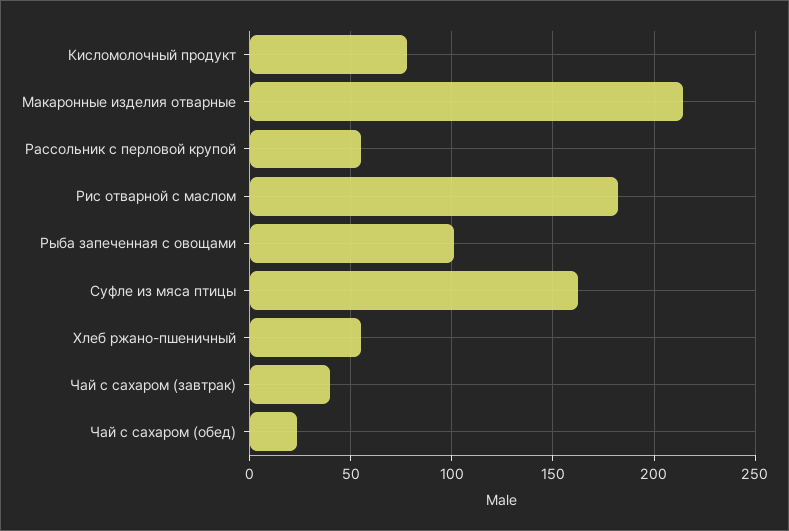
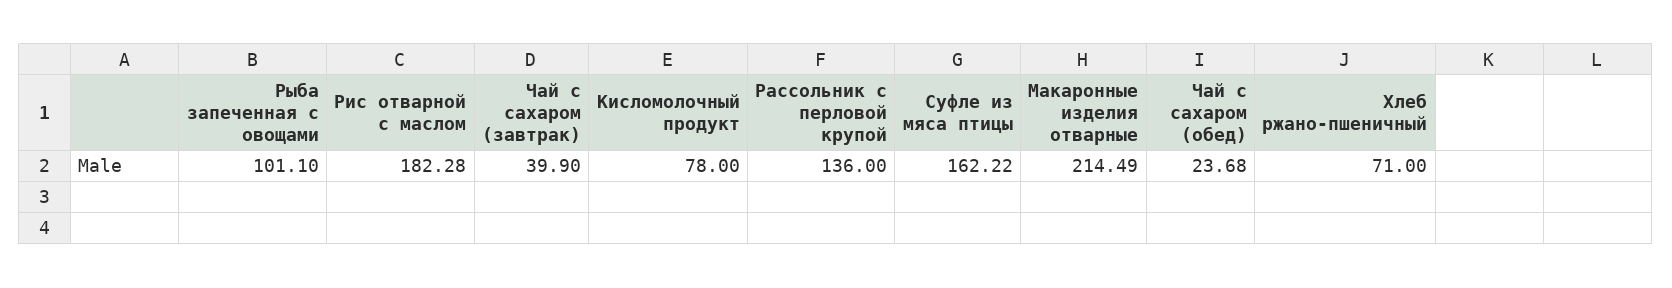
  {
    "Кисломолочный продукт": 78,
    "Макаронные изделия отварные": 214.49,
-   "Рассольник с перловой крупой": 55,
+   "Рассольник с перловой крупой": 136,
    "Рис отварной с маслом": 182.28,
    "Рыба запеченная с овощами": 101.1,
    "Суфле из мяса птицы": 162.22,
-   "Хлеб ржано-пшеничный": 55,
+   "Хлеб ржано-пшеничный": 71,
    "Чай с сахаром (завтрак)": 39.9,
    "Чай с сахаром (обед)": 23.68
  }

